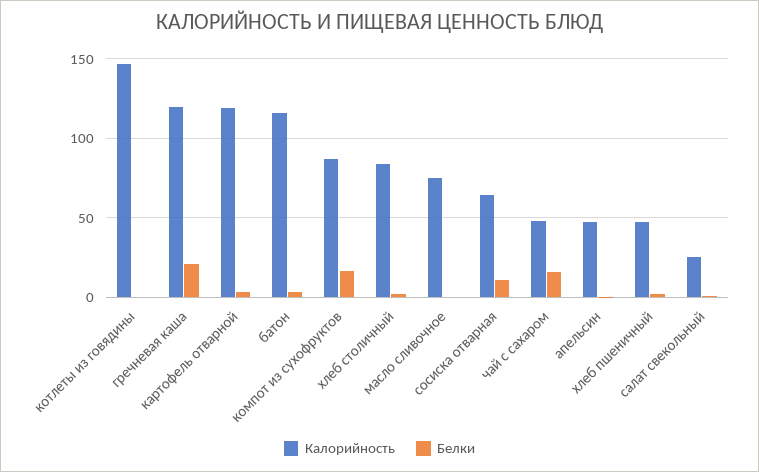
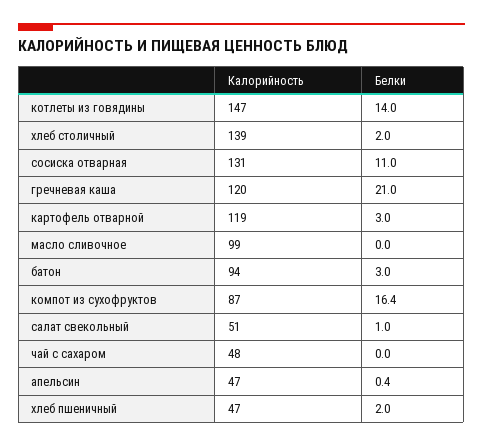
  {
    "Калорийность": {
      "котлеты из говядины": 147,
      "гречневая каша": 120,
      "картофель отварной": 119,
-     "батон": 115,
+     "батон": 94,
      "компот из сухофруктов": 87,
-     "хлеб столичный": 85,
+     "хлеб столичный": 139,
-     "масло сливочное": 75,
+     "масло сливочное": 99,
-     "сосиска отварная": 65,
+     "сосиска отварная": 131,
      "чай с сахаром": 48,
      "апельсин": 47,
      "хлеб пшеничный": 47,
-     "салат свекольный": 25
+     "салат свекольный": 51
    },
    "Белки": {
-     "котлеты из говядины": 0,
+     "котлеты из говядины": 14,
      "гречневая каша": 21,
      "картофель отварной": 3,
      "батон": 3,
      "компот из сухофруктов": 16.4,
      "хлеб столичный": 2,
      "масло сливочное": 0,
      "сосиска отварная": 11,
-     "чай с сахаром": 15,
+     "чай с сахаром": 0,
      "апельсин": 0.4,
      "хлеб пшеничный": 2,
      "салат свекольный": 1
    }
  }

